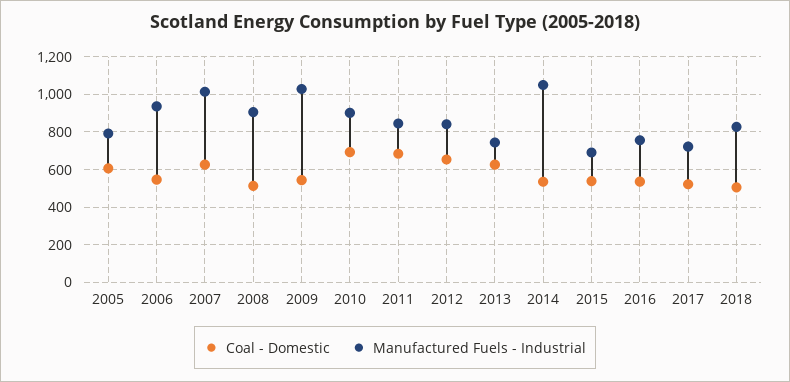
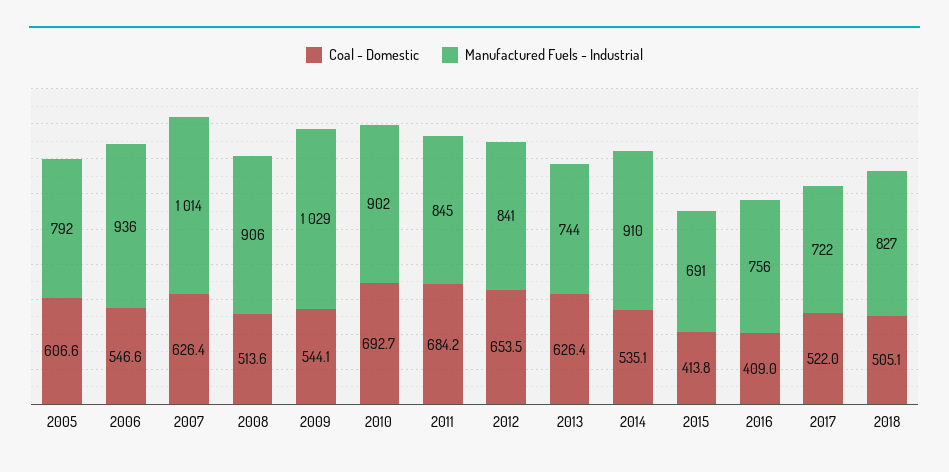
  {
    "Coal - Domestic": {
      "2005": 606.6,
      "2006": 546.6,
      "2007": 626.4,
      "2008": 513.6,
      "2009": 544.1,
      "2010": 692.7,
      "2011": 684.2,
      "2012": 653.5,
      "2013": 626.4,
      "2014": 535.1,
-     "2015": 550,
+     "2015": 413.8,
-     "2016": 550,
+     "2016": 409,
      "2017": 522,
      "2018": 505.1
    },
    "Manufactured Fuels - Industrial": {
      "2005": 792,
      "2006": 936,
      "2007": 1014,
      "2008": 906,
      "2009": 1029,
      "2010": 902,
      "2011": 845,
      "2012": 841,
      "2013": 744,
-     "2014": 1050,
+     "2014": 910,
      "2015": 691,
      "2016": 756,
      "2017": 722,
      "2018": 827
    }
  }

